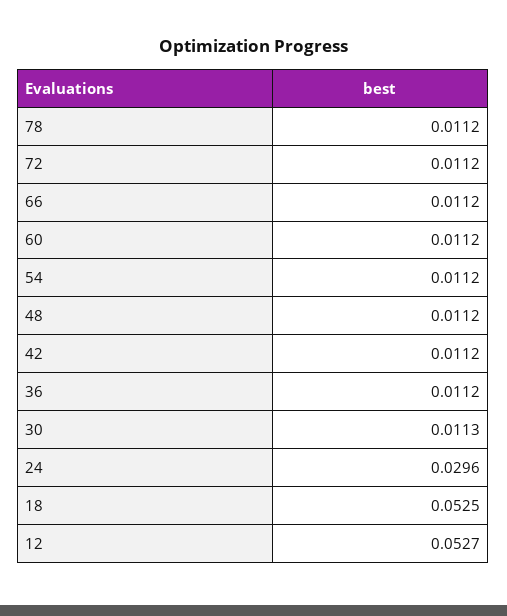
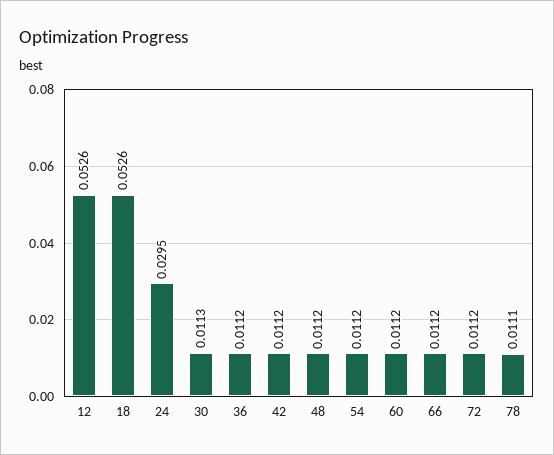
  {
-   "78": 0.0112,
+   "78": 0.0111,
    "72": 0.0112,
    "66": 0.0112,
    "60": 0.0112,
    "54": 0.0112,
    "48": 0.0112,
    "42": 0.0112,
    "36": 0.0112,
    "30": 0.0113,
-   "24": 0.0296,
+   "24": 0.0295,
-   "18": 0.0525,
+   "18": 0.0526,
-   "12": 0.0527
+   "12": 0.0526
  }

